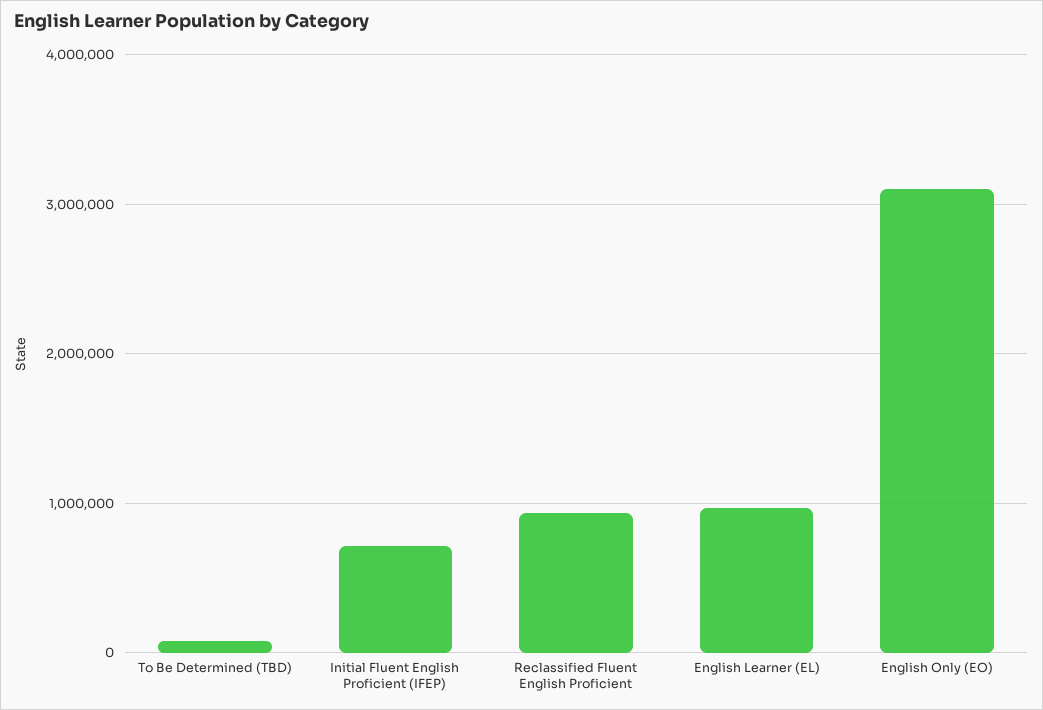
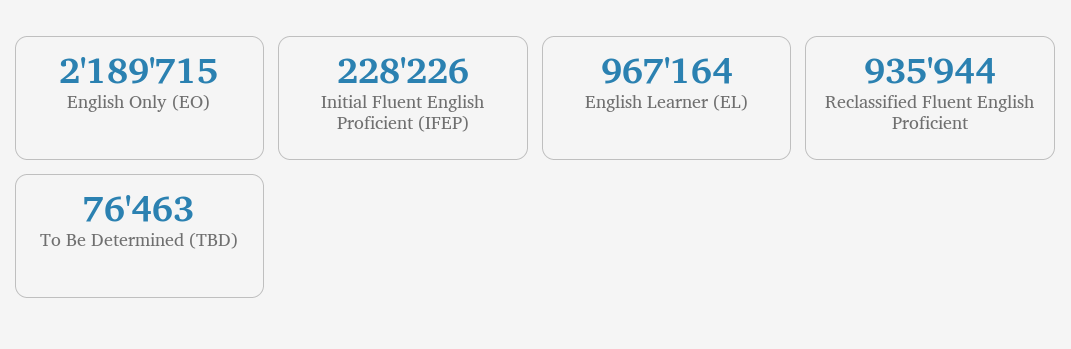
  {
    "To Be Determined (TBD)": 76463,
-   "Initial Fluent English Proficient (IFEP)": 700000,
+   "Initial Fluent English Proficient (IFEP)": 228226,
    "Reclassified Fluent English Proficient": 935944,
    "English Learner (EL)": 967164,
-   "English Only (EO)": 3100000
+   "English Only (EO)": 2189715
  }

